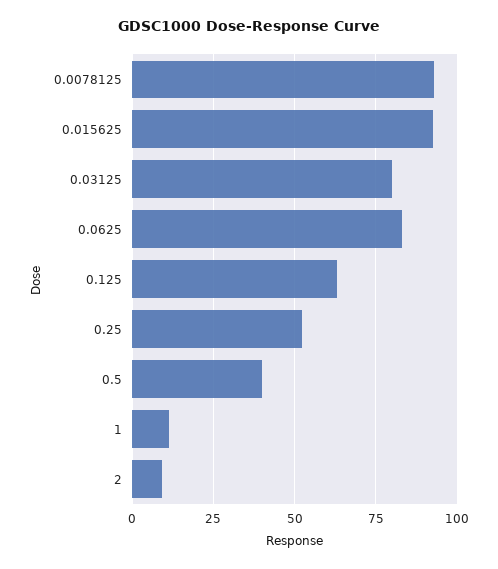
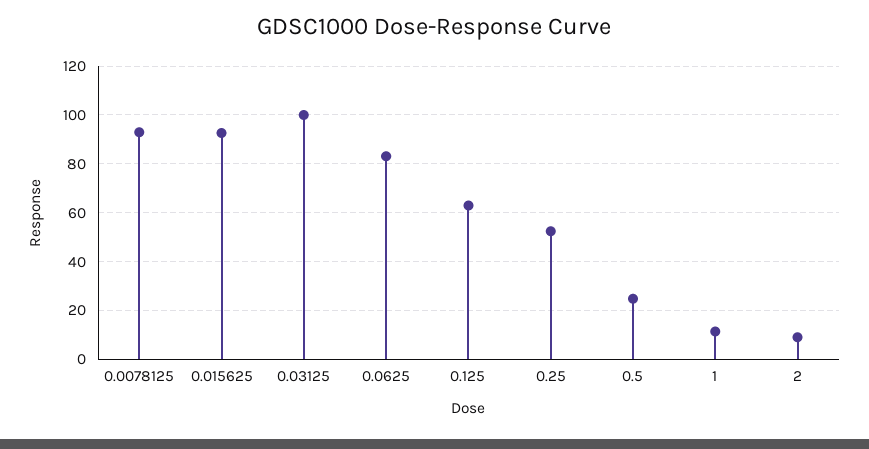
  {
    "0.0078125": 92.5,
    "0.015625": 92.5,
-   "0.03125": 80,
+   "0.03125": 100,
    "0.0625": 82.5,
    "0.125": 62.5,
    "0.25": 52.5,
-   "0.5": 40,
+   "0.5": 25,
    "1": 12.5,
    "2": 10
  }

